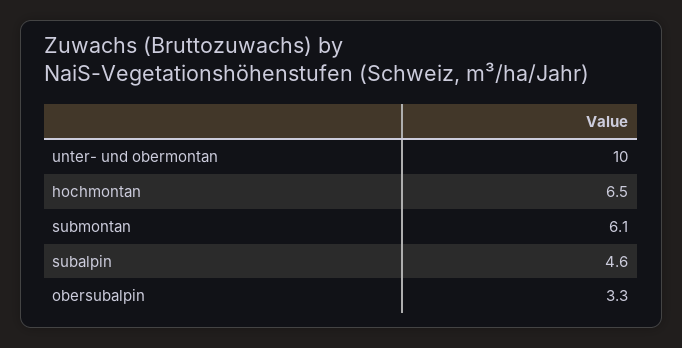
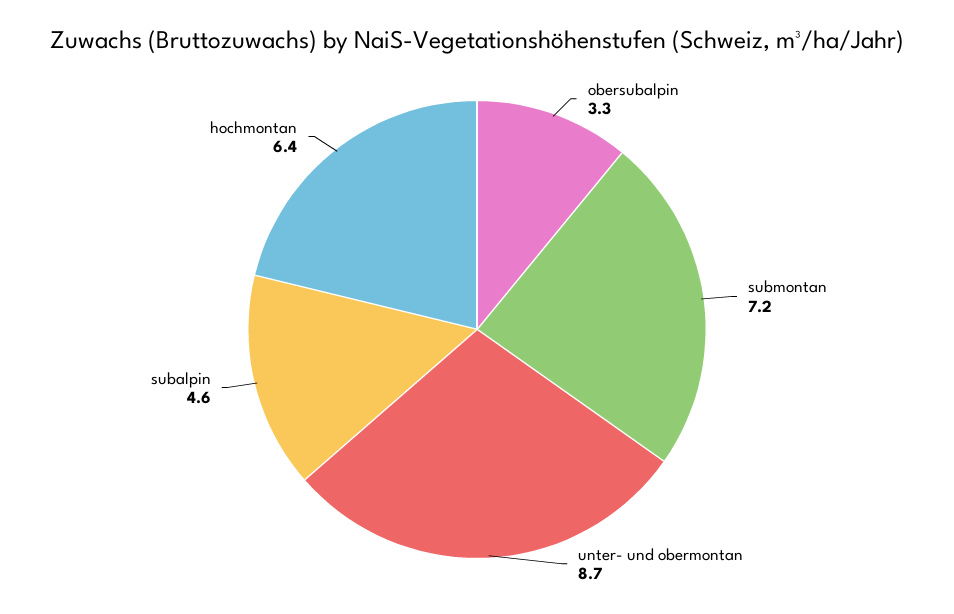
  {
-   "unter- und obermontan": 10,
+   "unter- und obermontan": 8.7,
-   "hochmontan": 6.5,
+   "hochmontan": 6.4,
-   "submontan": 6.1,
+   "submontan": 7.2,
    "subalpin": 4.6,
    "obersubalpin": 3.3
  }

